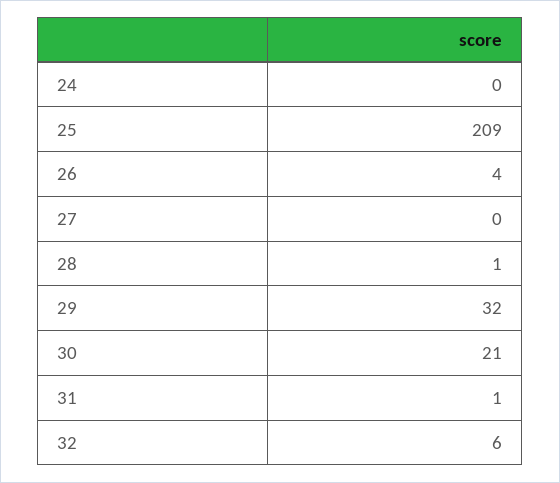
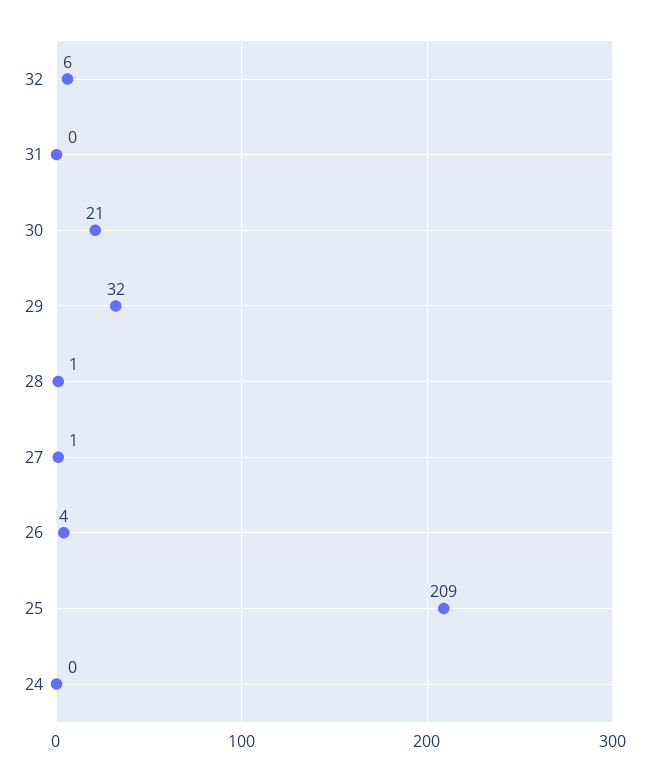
  {
    "24": 0,
    "25": 209,
    "26": 4,
-   "27": 0,
+   "27": 1,
    "28": 1,
    "29": 32,
    "30": 21,
-   "31": 1,
+   "31": 0,
    "32": 6
  }

